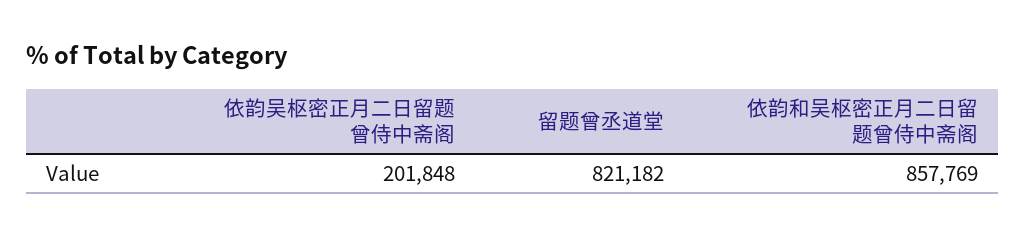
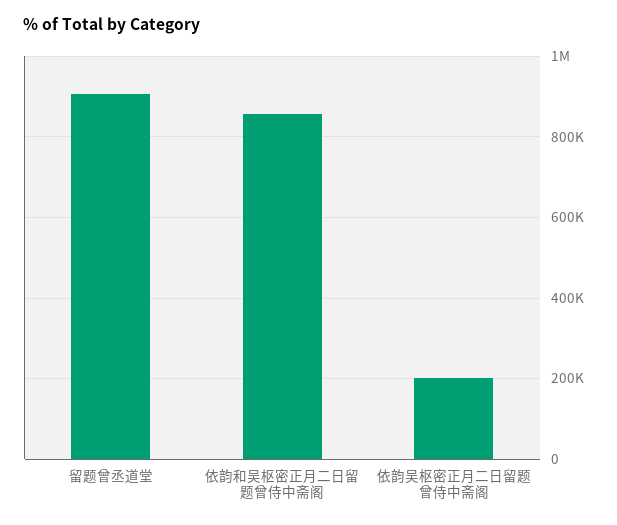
  {
    "依韵吴枢密正月二日留题曾侍中斋阁": 201848,
-   "留题曾丞道堂": 821182,
+   "留题曾丞道堂": 900000,
    "依韵和吴枢密正月二日留题曾侍中斋阁": 857769
  }

